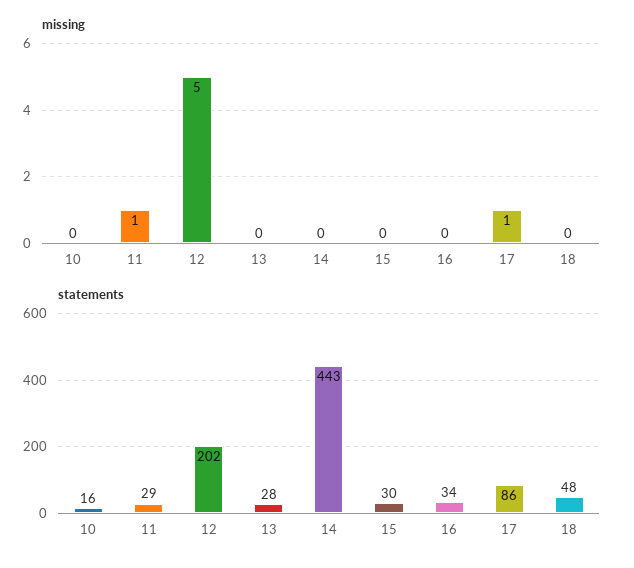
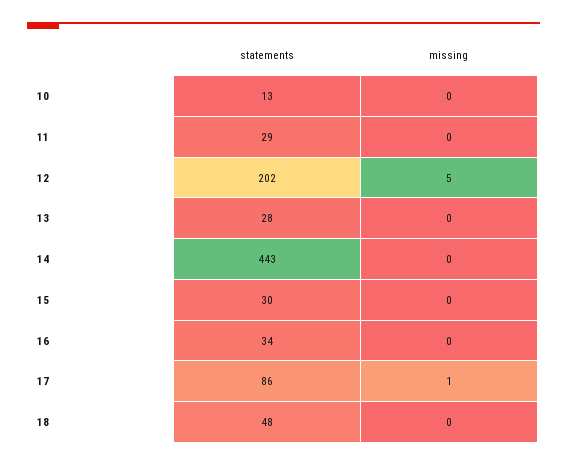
  {
    "missing": {
      "10": 0,
-     "11": 1,
+     "11": 0,
      "12": 5,
      "13": 0,
      "14": 0,
      "15": 0,
      "16": 0,
      "17": 1,
      "18": 0
    },
    "statements": {
-     "10": 16,
+     "10": 13,
      "11": 29,
      "12": 202,
      "13": 28,
      "14": 443,
      "15": 30,
      "16": 34,
      "17": 86,
      "18": 48
    }
  }

